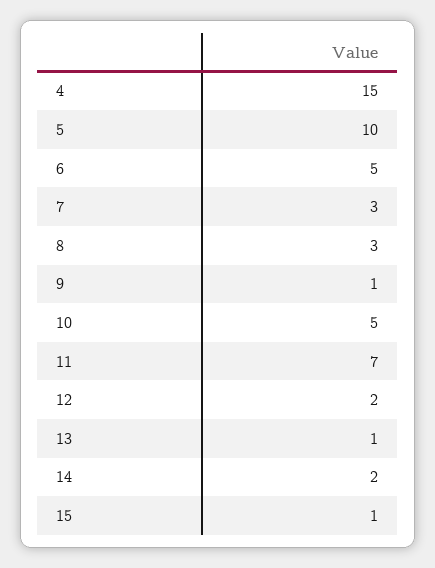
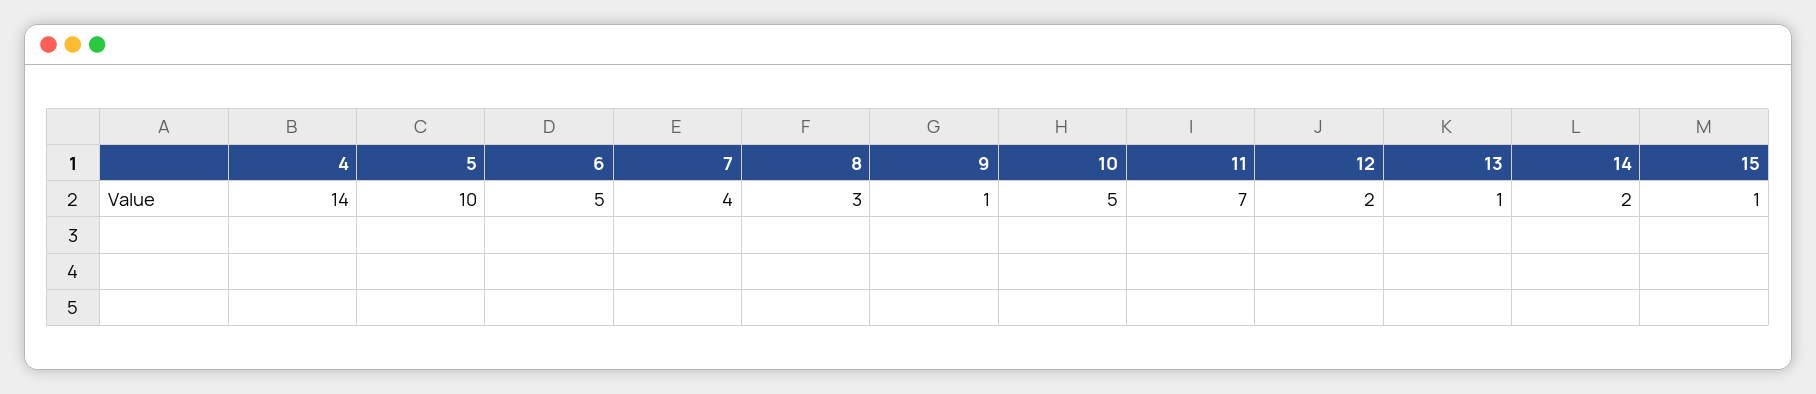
  {
-   "4": 15,
+   "4": 14,
    "5": 10,
    "6": 5,
-   "7": 3,
+   "7": 4,
    "8": 3,
    "9": 1,
    "10": 5,
    "11": 7,
    "12": 2,
    "13": 1,
    "14": 2,
    "15": 1
  }

